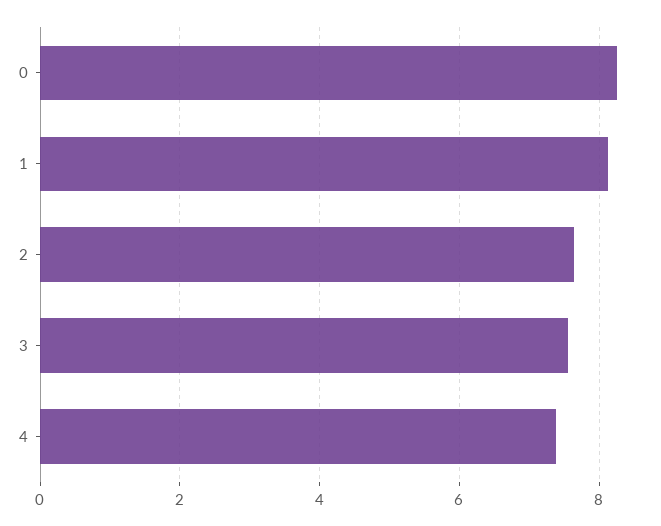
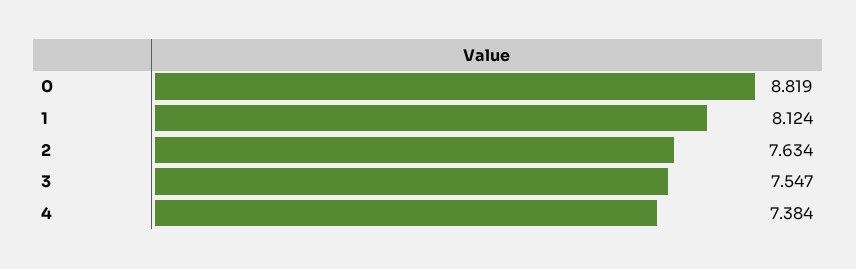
  {
-   "0": 8.2,
+   "0": 8.819,
    "1": 8.124,
    "2": 7.634,
    "3": 7.547,
    "4": 7.384
  }

